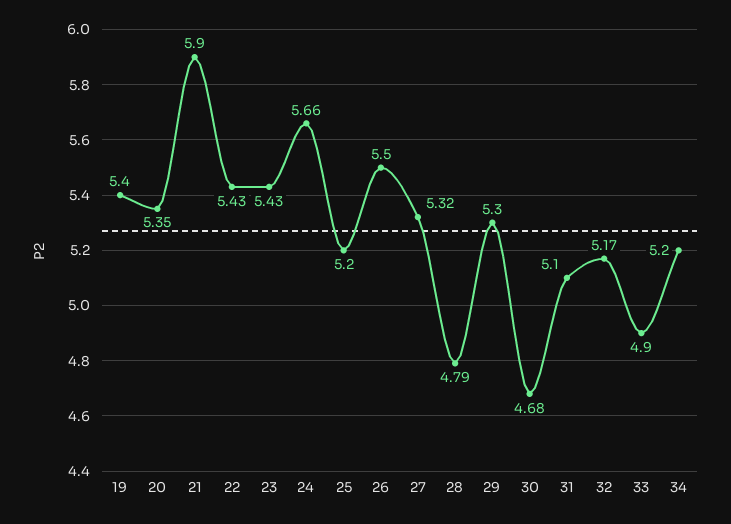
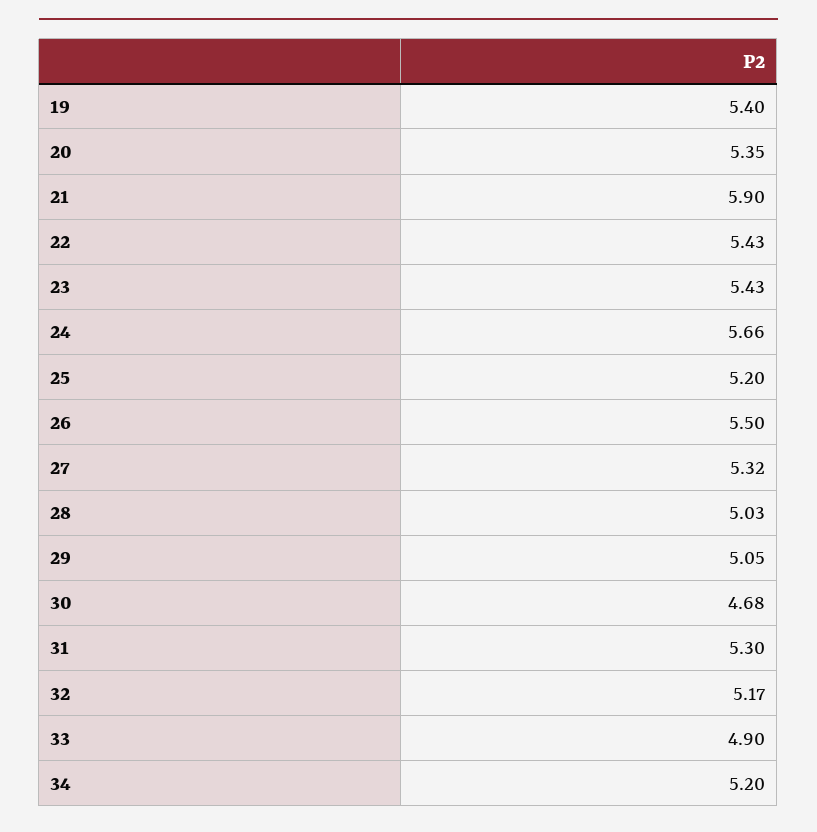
  {
    "19": 5.4,
    "20": 5.35,
    "21": 5.9,
    "22": 5.43,
    "23": 5.43,
    "24": 5.66,
    "25": 5.2,
    "26": 5.5,
    "27": 5.32,
-   "28": 4.79,
+   "28": 5.03,
-   "29": 5.3,
+   "29": 5.05,
    "30": 4.68,
-   "31": 5.1,
+   "31": 5.3,
    "32": 5.17,
    "33": 4.9,
    "34": 5.2
  }

